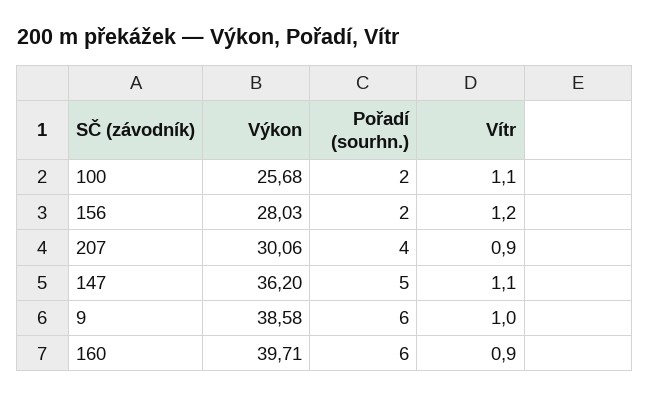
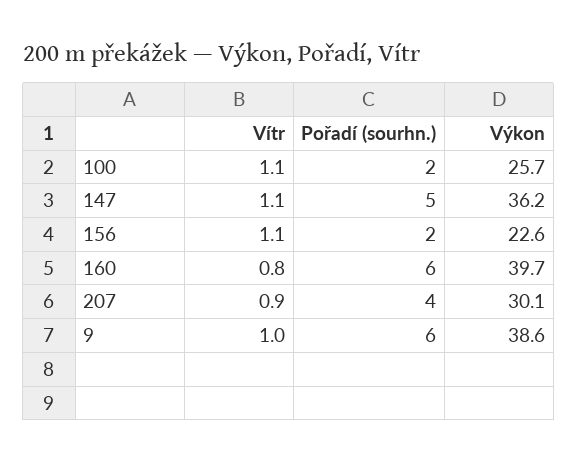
  {
    "Výkon": {
      "100": 25.68,
-     "156": 28.03,
+     "156": 22.6,
      "207": 30.06,
      "147": 36.2,
      "9": 38.58,
      "160": 39.71
    },
    "Pořadí (sourhn.)": {
      "100": 2,
      "156": 2,
      "207": 4,
      "147": 5,
      "9": 6,
      "160": 6
    },
    "Vítr": {
      "100": 1.1,
-     "156": 1.2,
+     "156": 1.1,
      "207": 0.9,
      "147": 1.1,
      "9": 1,
-     "160": 0.9
+     "160": 0.8
    }
  }

